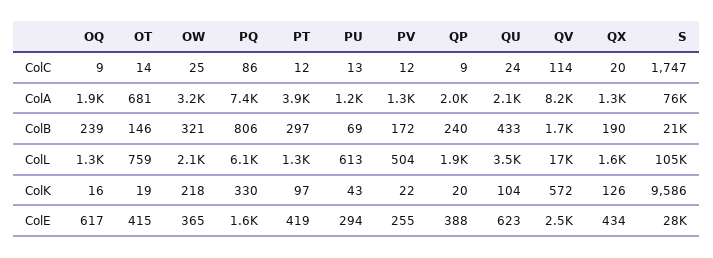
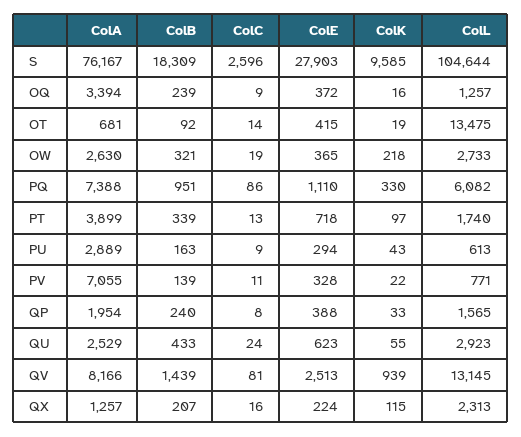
  {
    "OQ": {
      "ColC": 9,
-     "ColA": 1900,
+     "ColA": 3394,
      "ColB": 239,
      "ColL": 1257,
      "ColK": 16,
-     "ColE": 617
+     "ColE": 372
    },
    "OT": {
      "ColC": 14,
      "ColA": 681,
-     "ColB": 146,
+     "ColB": 92,
-     "ColL": 759,
+     "ColL": 13475,
      "ColK": 19,
      "ColE": 415
    },
    "OW": {
-     "ColC": 25,
+     "ColC": 19,
-     "ColA": 3200,
+     "ColA": 2630,
      "ColB": 321,
-     "ColL": 2100,
+     "ColL": 2733,
      "ColK": 218,
      "ColE": 365
    },
    "PQ": {
      "ColC": 86,
      "ColA": 7388,
-     "ColB": 806,
+     "ColB": 951,
      "ColL": 6082,
      "ColK": 330,
-     "ColE": 1600
+     "ColE": 1110
    },
    "PT": {
-     "ColC": 12,
+     "ColC": 13,
      "ColA": 3899,
-     "ColB": 297,
+     "ColB": 339,
-     "ColL": 1300,
+     "ColL": 1740,
      "ColK": 97,
-     "ColE": 419
+     "ColE": 718
    },
    "PU": {
-     "ColC": 13,
+     "ColC": 9,
-     "ColA": 1200,
+     "ColA": 2889,
-     "ColB": 69,
+     "ColB": 163,
      "ColL": 613,
      "ColK": 43,
      "ColE": 294
    },
    "PV": {
-     "ColC": 12,
+     "ColC": 11,
-     "ColA": 1300,
+     "ColA": 7055,
-     "ColB": 172,
+     "ColB": 139,
-     "ColL": 504,
+     "ColL": 771,
      "ColK": 22,
-     "ColE": 255
+     "ColE": 328
    },
    "QP": {
-     "ColC": 9,
+     "ColC": 8,
      "ColA": 1954,
      "ColB": 240,
-     "ColL": 1900,
+     "ColL": 1565,
-     "ColK": 20,
+     "ColK": 33,
      "ColE": 388
    },
    "QU": {
      "ColC": 24,
-     "ColA": 2100,
+     "ColA": 2529,
      "ColB": 433,
-     "ColL": 3500,
+     "ColL": 2923,
-     "ColK": 104,
+     "ColK": 55,
      "ColE": 623
    },
    "QV": {
-     "ColC": 114,
+     "ColC": 81,
      "ColA": 8166,
-     "ColB": 1700,
+     "ColB": 1439,
-     "ColL": 17000,
+     "ColL": 13145,
-     "ColK": 572,
+     "ColK": 939,
      "ColE": 2513
    },
    "QX": {
-     "ColC": 20,
+     "ColC": 16,
      "ColA": 1257,
-     "ColB": 190,
+     "ColB": 207,
-     "ColL": 1600,
+     "ColL": 2313,
-     "ColK": 126,
+     "ColK": 115,
-     "ColE": 434
+     "ColE": 224
    },
    "S": {
-     "ColC": 1747,
+     "ColC": 2596,
      "ColA": 76167,
-     "ColB": 21000,
+     "ColB": 18309,
      "ColL": 104644,
-     "ColK": 9586,
+     "ColK": 9585,
      "ColE": 27903
    }
  }

